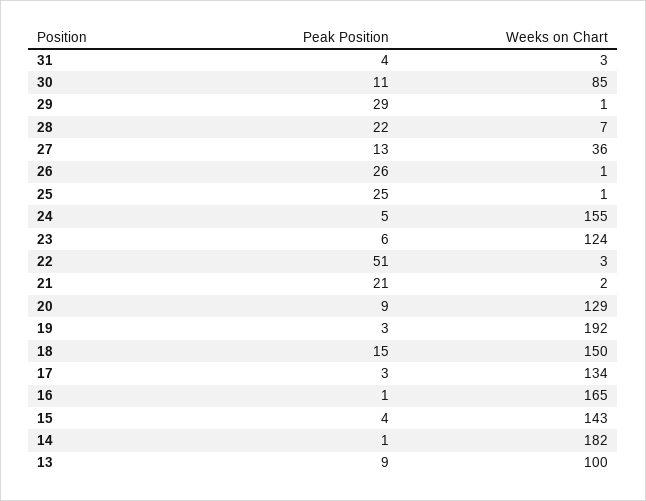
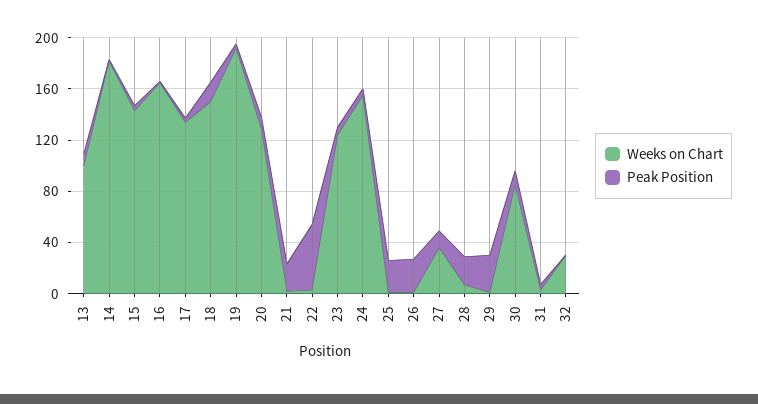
  {
    "Peak Position": {
      "31": 4,
      "30": 11,
      "29": 29,
      "28": 22,
      "27": 13,
      "26": 26,
      "25": 25,
      "24": 5,
      "23": 6,
      "22": 51,
      "21": 21,
      "20": 9,
      "19": 3,
      "18": 15,
      "17": 3,
      "16": 1,
      "15": 4,
      "14": 1,
-     "13": 9
+     "13": 9,
+     "32": 0
    },
    "Weeks on Chart": {
      "31": 3,
      "30": 85,
      "29": 1,
      "28": 7,
      "27": 36,
      "26": 1,
      "25": 1,
      "24": 155,
      "23": 124,
      "22": 3,
      "21": 2,
      "20": 129,
      "19": 192,
      "18": 150,
      "17": 134,
      "16": 165,
      "15": 143,
      "14": 182,
-     "13": 100
+     "13": 100,
+     "32": 30
    }
  }

